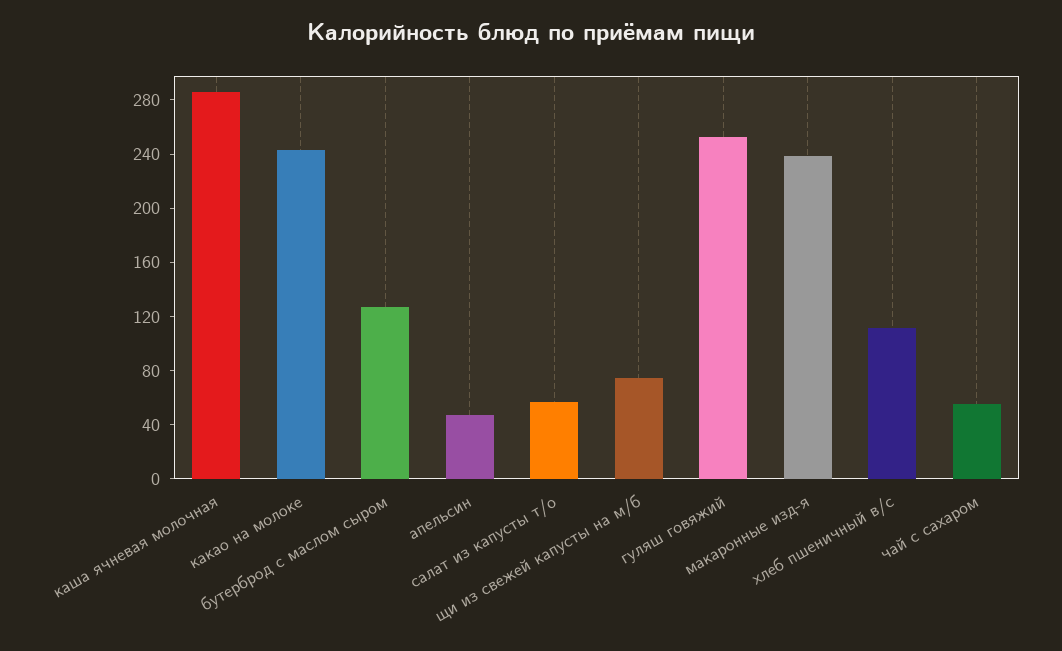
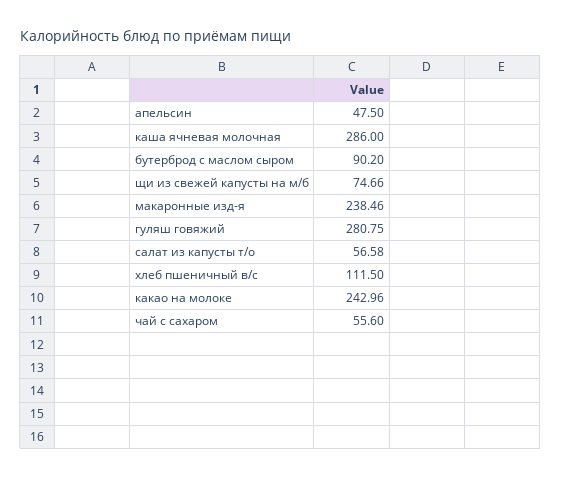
  {
    "каша ячневая молочная": 286,
    "какао на молоке": 242.96,
-   "бутерброд с маслом сыром": 130,
+   "бутерброд с маслом сыром": 90.2,
    "апельсин": 47.5,
    "салат из капусты т/о": 56.58,
    "щи из свежей капусты на м/б": 74.66,
-   "гуляш говяжий": 250,
+   "гуляш говяжий": 280.75,
    "макаронные изд-я": 238.46,
    "хлеб пшеничный в/с": 111.5,
    "чай с сахаром": 55.6
  }

